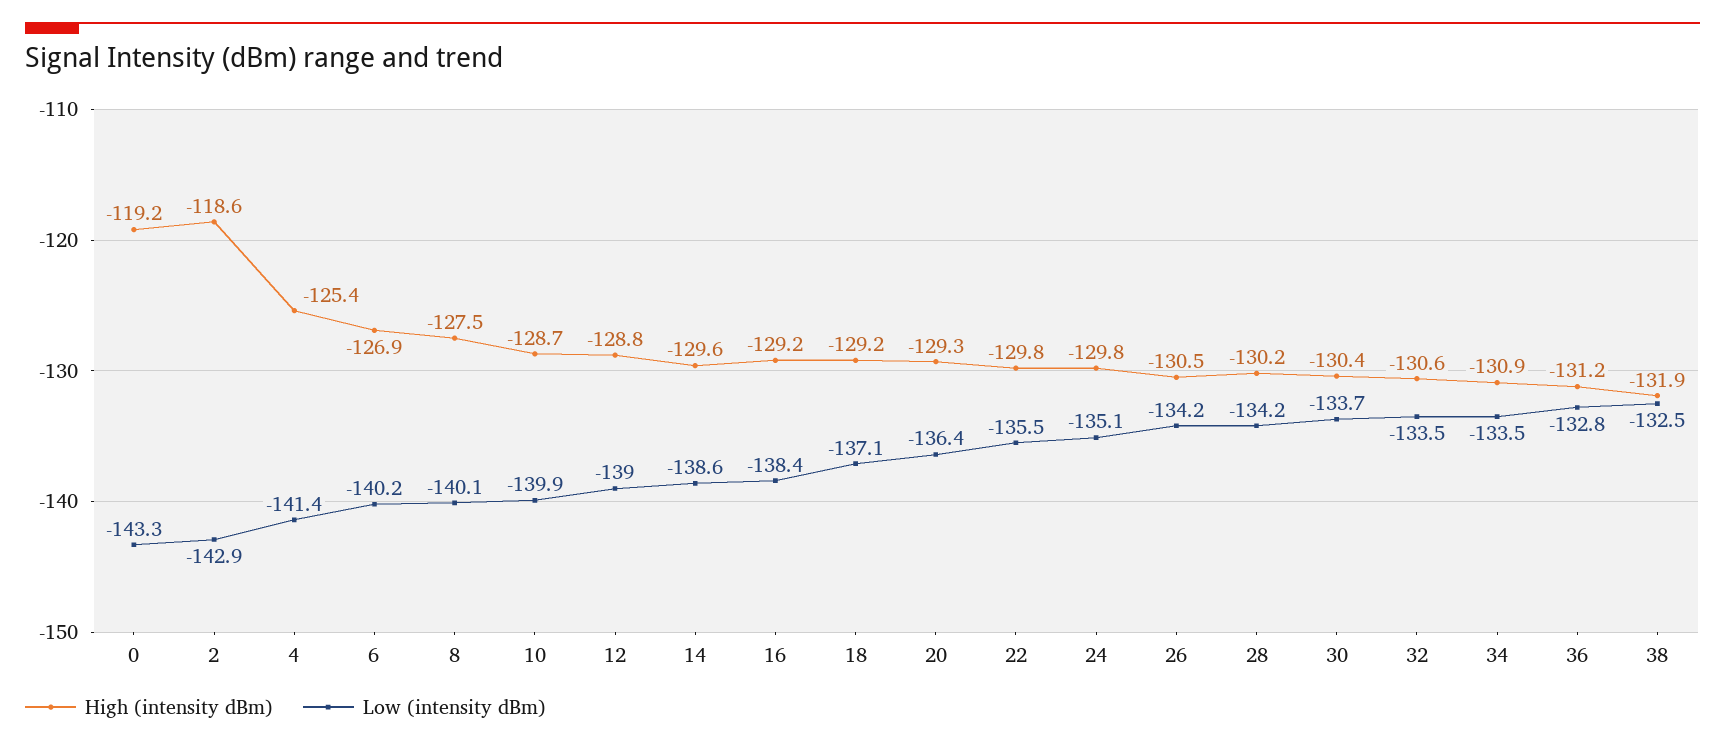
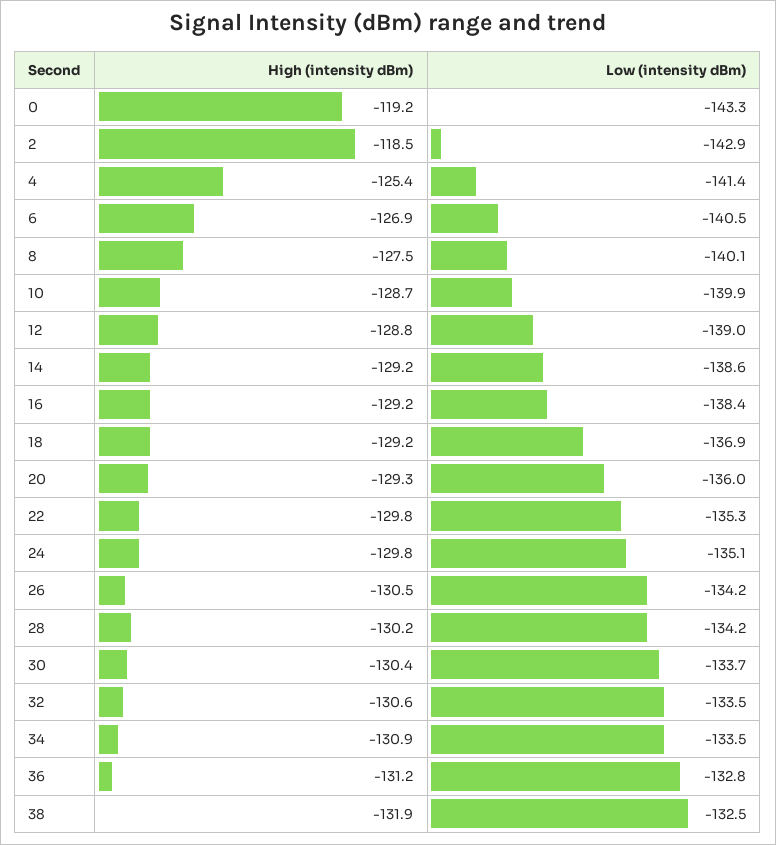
  {
    "High (intensity dBm)": {
      "0": -119.2,
-     "2": -118.6,
+     "2": -118.5,
      "4": -125.4,
      "6": -126.9,
      "8": -127.5,
      "10": -128.7,
      "12": -128.8,
-     "14": -129.6,
+     "14": -129.2,
      "16": -129.2,
      "18": -129.2,
      "20": -129.3,
      "22": -129.8,
      "24": -129.8,
      "26": -130.5,
      "28": -130.2,
      "30": -130.4,
      "32": -130.6,
      "34": -130.9,
      "36": -131.2,
      "38": -131.9
    },
    "Low (intensity dBm)": {
      "0": -143.3,
      "2": -142.9,
      "4": -141.4,
-     "6": -140.2,
+     "6": -140.5,
      "8": -140.1,
      "10": -139.9,
      "12": -139,
      "14": -138.6,
      "16": -138.4,
-     "18": -137.1,
+     "18": -136.9,
-     "20": -136.4,
+     "20": -136,
-     "22": -135.5,
+     "22": -135.3,
      "24": -135.1,
      "26": -134.2,
      "28": -134.2,
      "30": -133.7,
      "32": -133.5,
      "34": -133.5,
      "36": -132.8,
      "38": -132.5
    }
  }

